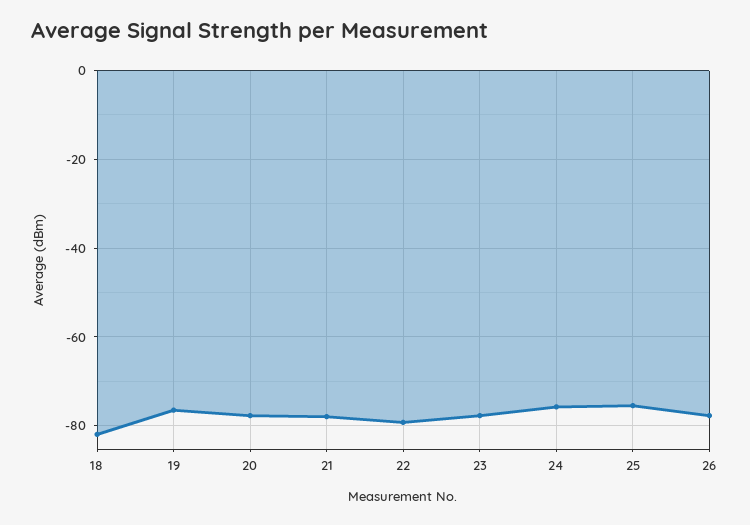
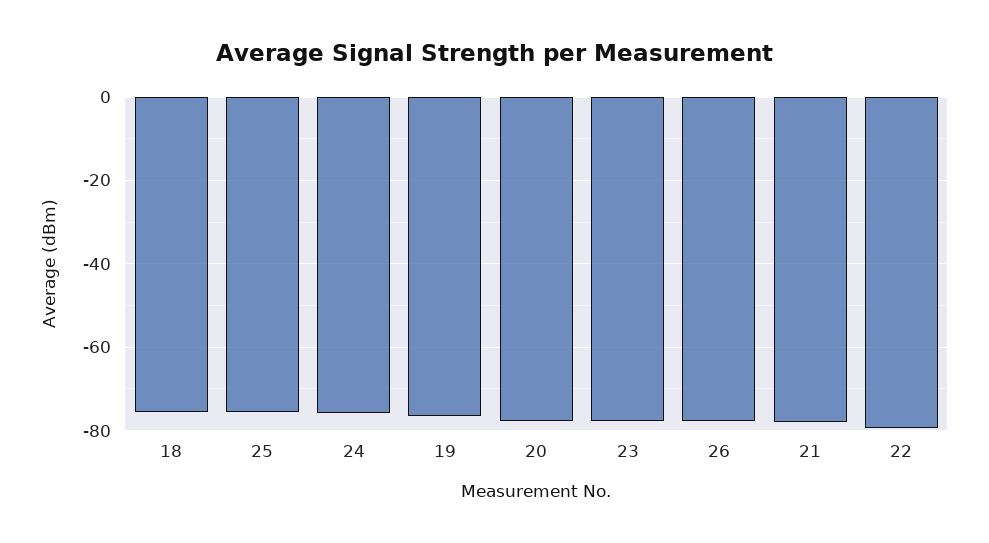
  {
-   "18": -82,
+   "18": -76,
    "19": -76,
    "20": -78,
    "21": -78,
    "22": -80,
    "23": -78,
    "24": -76,
    "25": -76,
    "26": -78
  }

